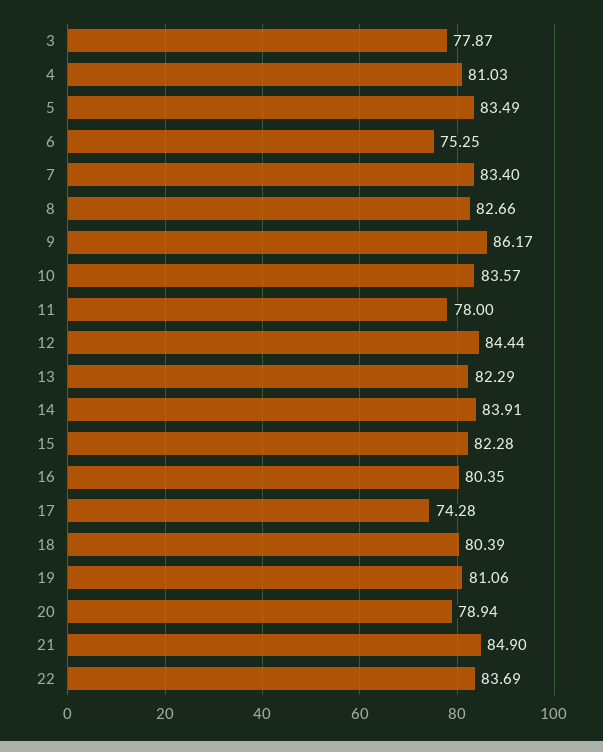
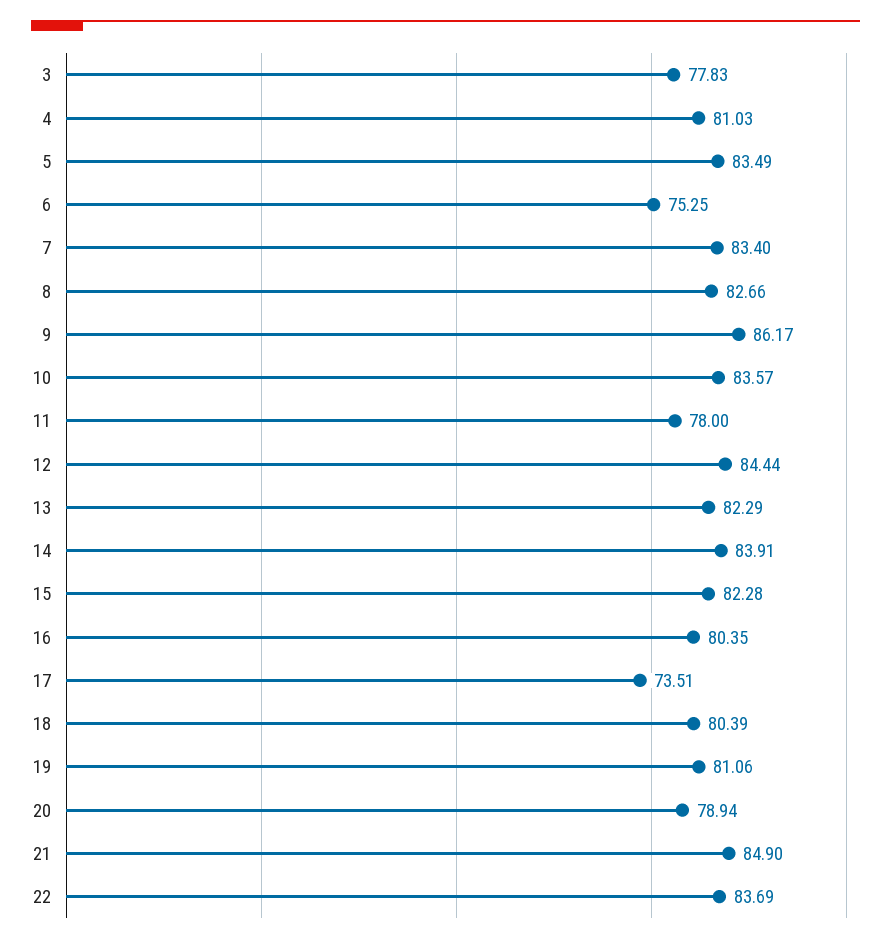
  {
-   "3": 77.87,
+   "3": 77.83,
    "4": 81.03,
    "5": 83.49,
    "6": 75.25,
    "7": 83.4,
    "8": 82.66,
    "9": 86.17,
    "10": 83.57,
    "11": 78,
    "12": 84.44,
    "13": 82.29,
    "14": 83.91,
    "15": 82.28,
    "16": 80.35,
-   "17": 74.28,
+   "17": 73.51,
    "18": 80.39,
    "19": 81.06,
    "20": 78.94,
    "21": 84.9,
    "22": 83.69
  }

